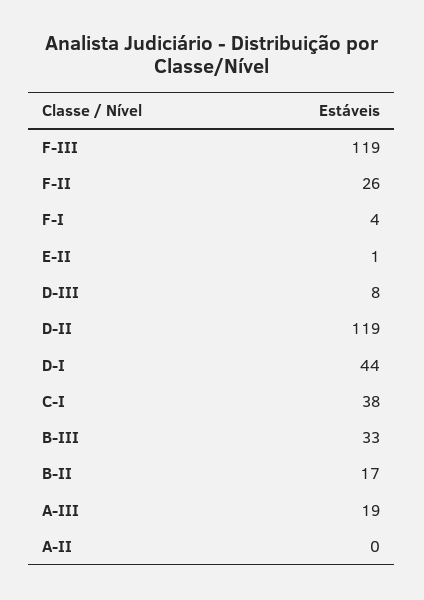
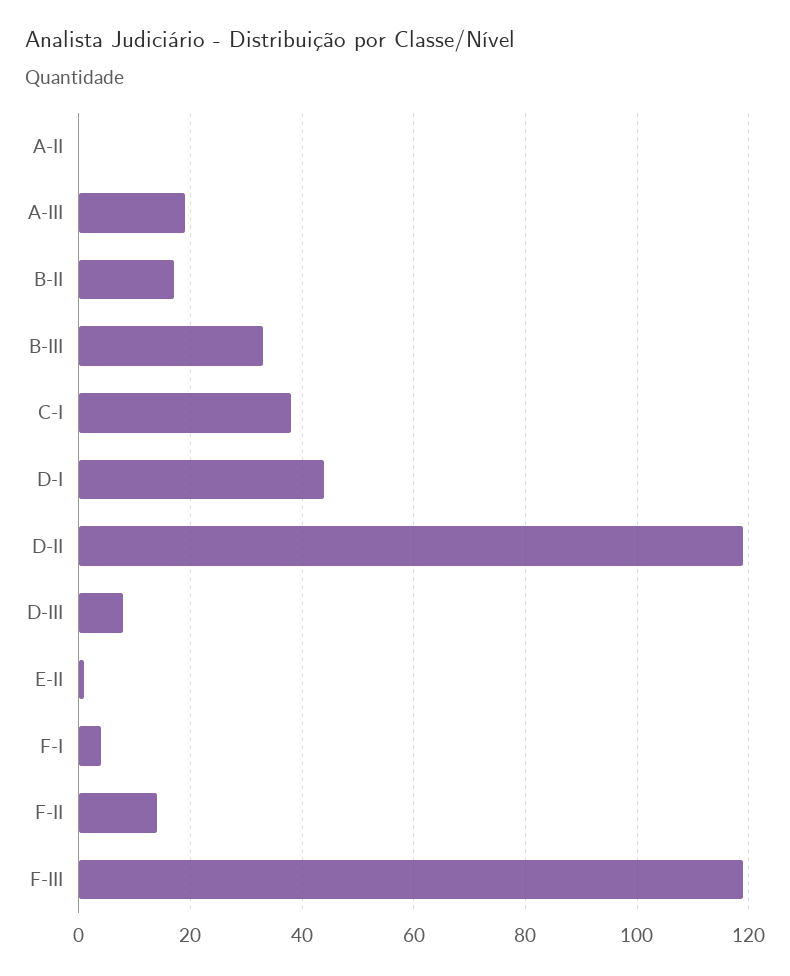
  {
    "F-III": 119,
-   "F-II": 26,
+   "F-II": 15,
    "F-I": 4,
    "E-II": 1,
    "D-III": 8,
    "D-II": 119,
    "D-I": 44,
    "C-I": 38,
    "B-III": 33,
    "B-II": 17,
    "A-III": 19,
    "A-II": 0
  }

